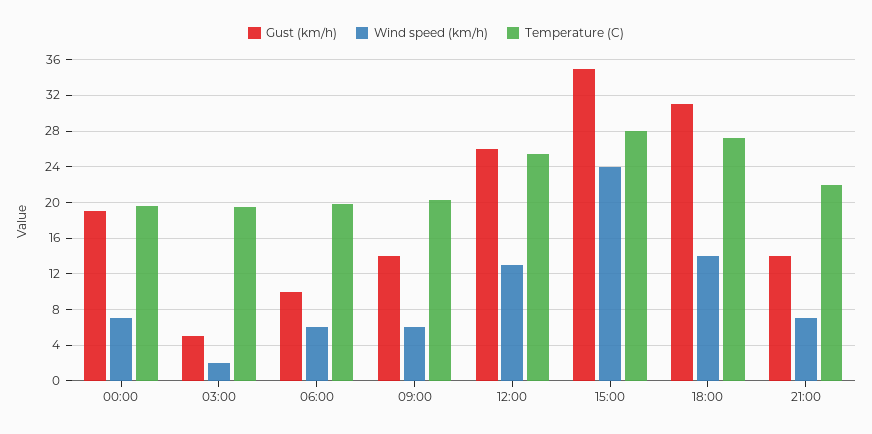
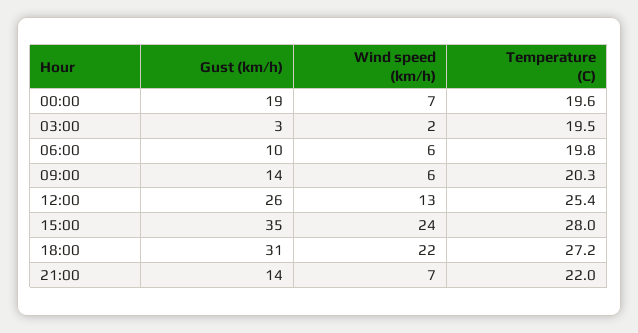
  {
    "Gust (km/h)": {
      "00:00": 19,
-     "03:00": 5,
+     "03:00": 3,
      "06:00": 10,
      "09:00": 14,
      "12:00": 26,
      "15:00": 35,
      "18:00": 31,
      "21:00": 14
    },
    "Wind speed (km/h)": {
      "00:00": 7,
      "03:00": 2,
      "06:00": 6,
      "09:00": 6,
      "12:00": 13,
      "15:00": 24,
-     "18:00": 14,
+     "18:00": 22,
      "21:00": 7
    },
    "Temperature (C)": {
      "00:00": 19.6,
      "03:00": 19.5,
      "06:00": 19.8,
      "09:00": 20.3,
      "12:00": 25.4,
      "15:00": 28,
      "18:00": 27.2,
      "21:00": 22
    }
  }

